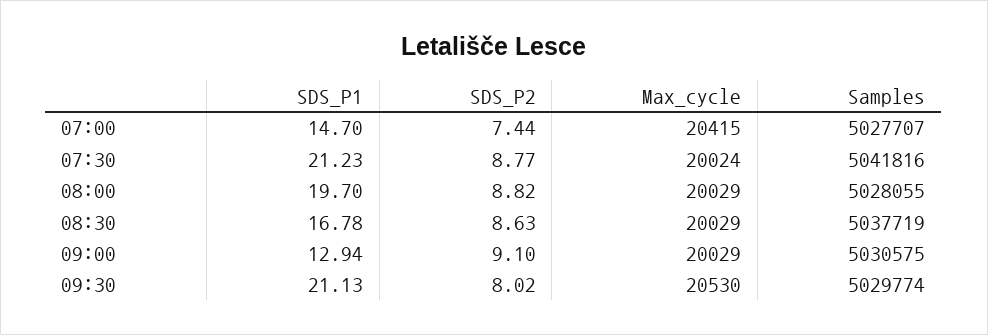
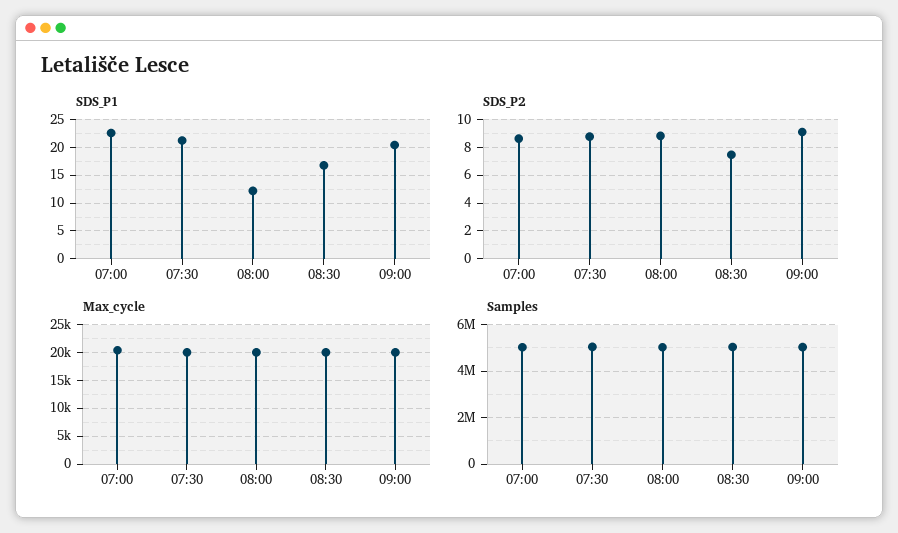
  {
    "SDS_P1": {
-     "07:00": 14.7,
+     "07:00": 22.5,
      "07:30": 21.23,
-     "08:00": 19.7,
+     "08:00": 12.5,
      "08:30": 16.78,
-     "09:00": 12.94,
+     "09:00": 20
-     "09:30": 21.13
    },
    "SDS_P2": {
-     "07:00": 7.44,
+     "07:00": 8.5,
      "07:30": 8.77,
      "08:00": 8.82,
-     "08:30": 8.63,
+     "08:30": 7.5,
-     "09:00": 9.1,
+     "09:00": 9.1
-     "09:30": 8.02
    },
    "Max_cycle": {
      "07:00": 20415,
      "07:30": 20024,
      "08:00": 20029,
      "08:30": 20029,
-     "09:00": 20029,
+     "09:00": 20029
-     "09:30": 20530
    },
    "Samples": {
      "07:00": 5027707,
      "07:30": 5041816,
      "08:00": 5028055,
      "08:30": 5037719,
-     "09:00": 5030575,
+     "09:00": 5030575
-     "09:30": 5029774
    }
  }

